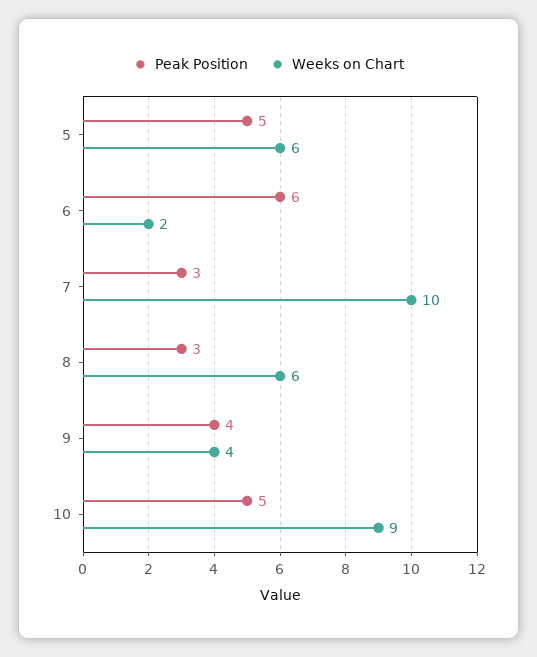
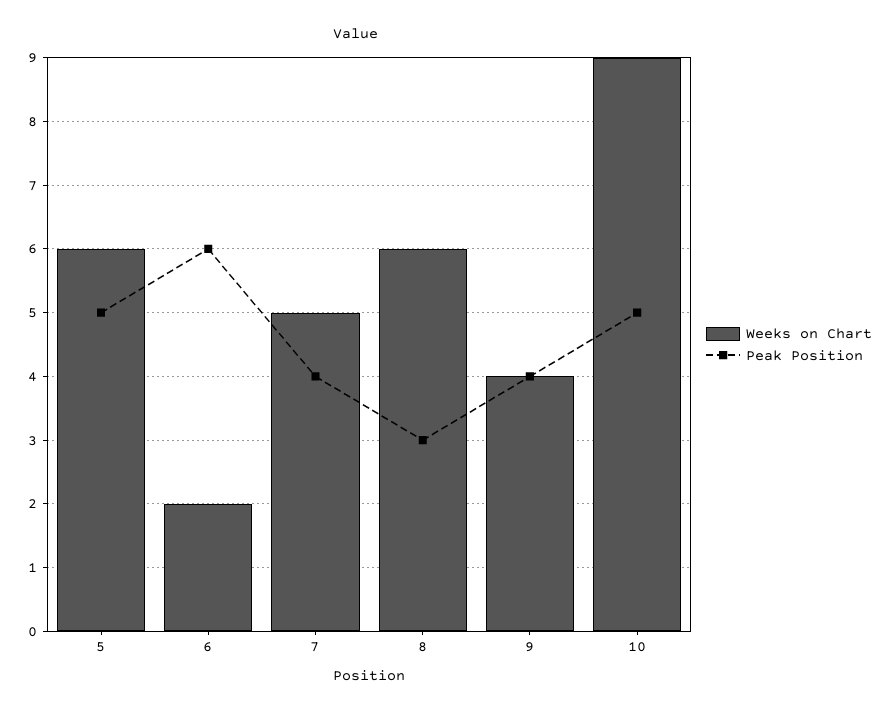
  {
    "Peak Position": {
      "5": 5,
      "6": 6,
-     "7": 3,
+     "7": 4,
      "8": 3,
      "9": 4,
      "10": 5
    },
    "Weeks on Chart": {
      "5": 6,
      "6": 2,
-     "7": 10,
+     "7": 5,
      "8": 6,
      "9": 4,
      "10": 9
    }
  }

